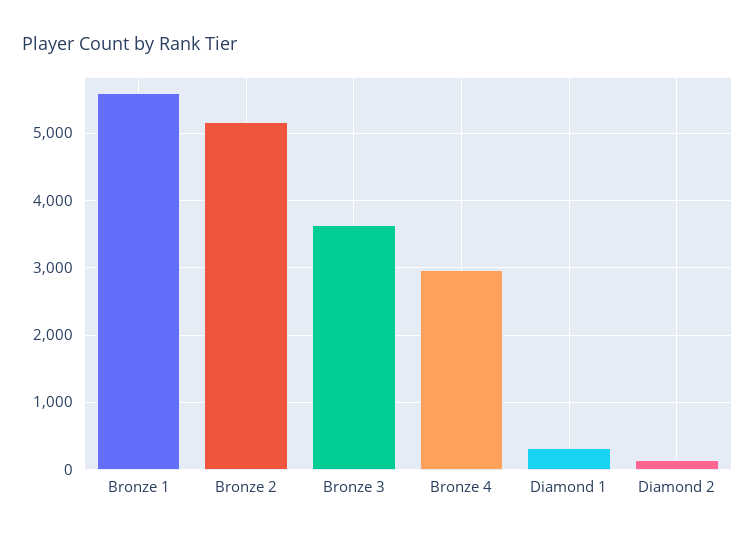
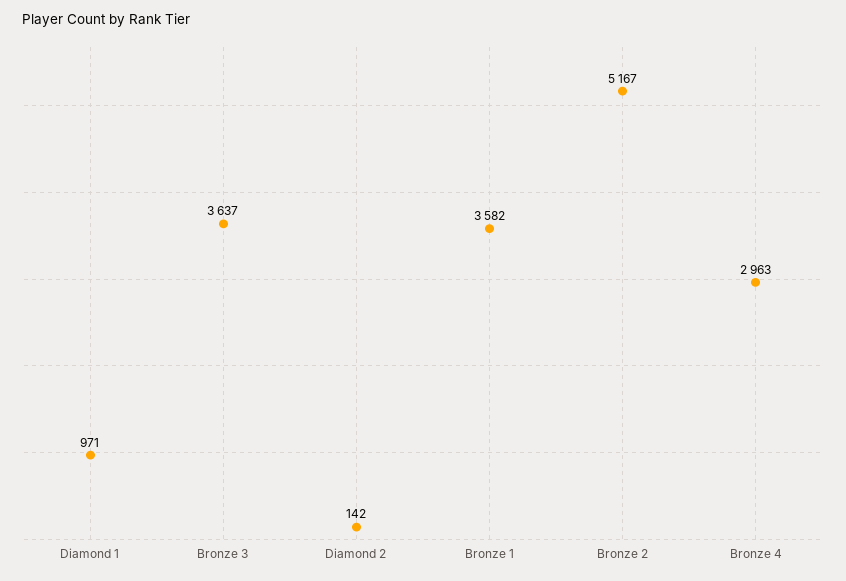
  {
-   "Bronze 1": 5600,
+   "Bronze 1": 3582,
    "Bronze 2": 5167,
    "Bronze 3": 3637,
    "Bronze 4": 2963,
-   "Diamond 1": 300,
+   "Diamond 1": 971,
    "Diamond 2": 142
  }

